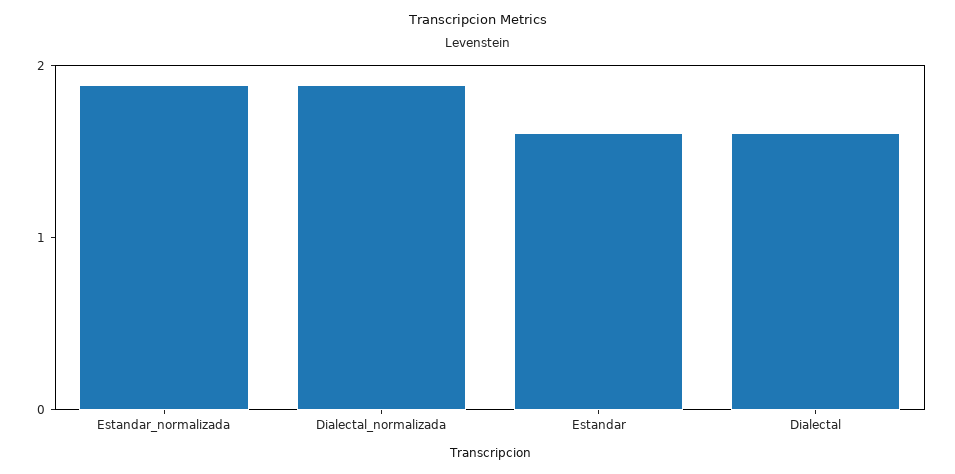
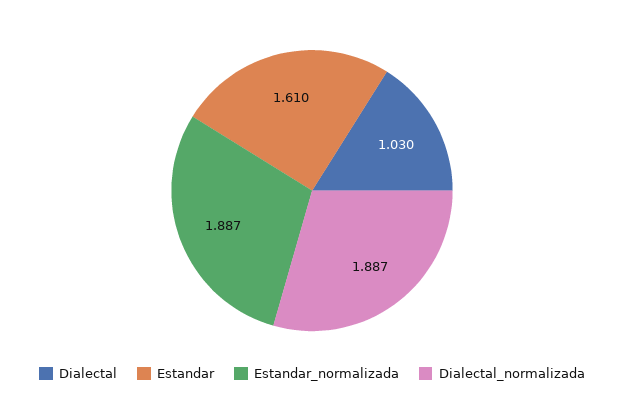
  {
    "Estandar_normalizada": 1.887,
    "Dialectal_normalizada": 1.887,
    "Estandar": 1.61,
-   "Dialectal": 1.6
+   "Dialectal": 1.03
  }

